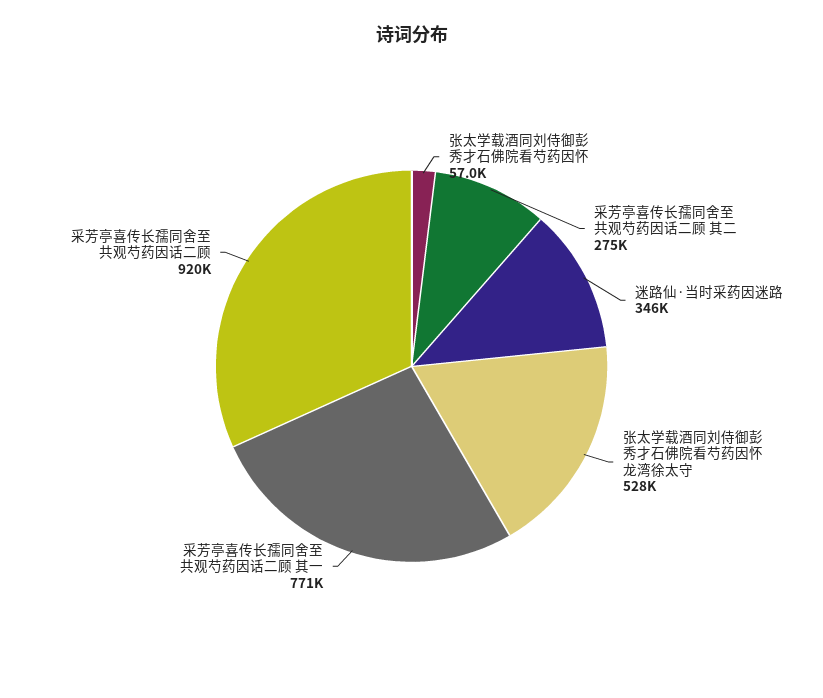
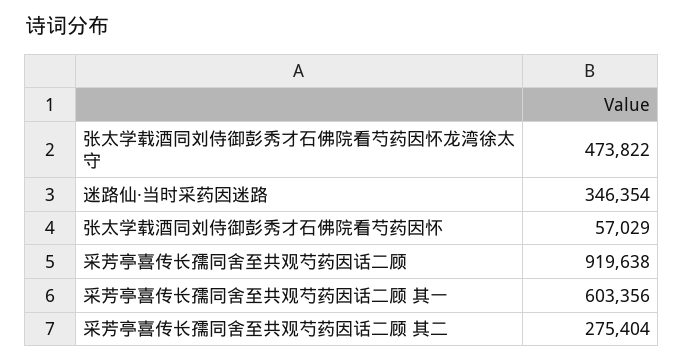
  {
    "张太学载酒同刘侍御彭秀才石佛院看芍药因怀": 57029,
    "采芳亭喜传长孺同舍至共观芍药因话二顾 其二": 275404,
    "迷路仙·当时采药因迷路": 346354,
-   "张太学载酒同刘侍御彭秀才石佛院看芍药因怀龙湾徐太守": 528000,
+   "张太学载酒同刘侍御彭秀才石佛院看芍药因怀龙湾徐太守": 473822,
-   "采芳亭喜传长孺同舍至共观芍药因话二顾 其一": 771000,
+   "采芳亭喜传长孺同舍至共观芍药因话二顾 其一": 603356,
    "采芳亭喜传长孺同舍至共观芍药因话二顾": 919638
  }

